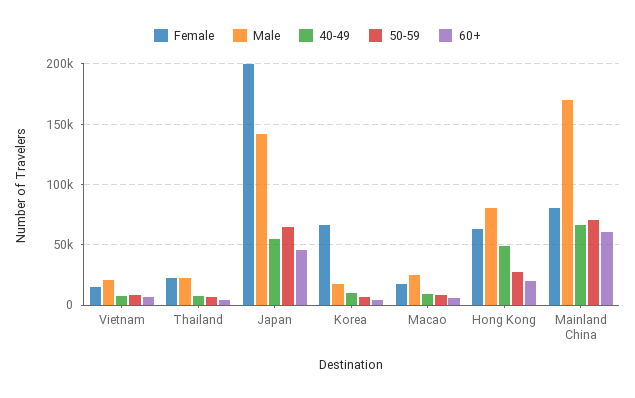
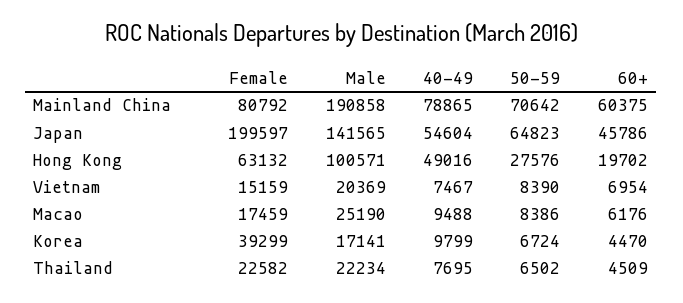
  {
    "Female": {
      "Vietnam": 15159,
      "Thailand": 22582,
      "Japan": 199597,
-     "Korea": 65000,
+     "Korea": 39299,
      "Macao": 17459,
      "Hong Kong": 63132,
      "Mainland China": 80792
    },
    "Male": {
      "Vietnam": 20369,
      "Thailand": 22234,
      "Japan": 141565,
      "Korea": 17141,
      "Macao": 25190,
-     "Hong Kong": 80000,
+     "Hong Kong": 100571,
-     "Mainland China": 170000
+     "Mainland China": 190858
    },
    "40-49": {
      "Vietnam": 7467,
      "Thailand": 7695,
      "Japan": 54604,
      "Korea": 9799,
      "Macao": 9488,
      "Hong Kong": 49016,
-     "Mainland China": 65000
+     "Mainland China": 78865
    },
    "50-59": {
      "Vietnam": 8390,
      "Thailand": 6502,
      "Japan": 64823,
      "Korea": 6724,
      "Macao": 8386,
      "Hong Kong": 27576,
      "Mainland China": 70642
    },
    "60+": {
      "Vietnam": 6954,
      "Thailand": 4509,
      "Japan": 45786,
      "Korea": 4470,
      "Macao": 6176,
      "Hong Kong": 19702,
      "Mainland China": 60375
    }
  }

